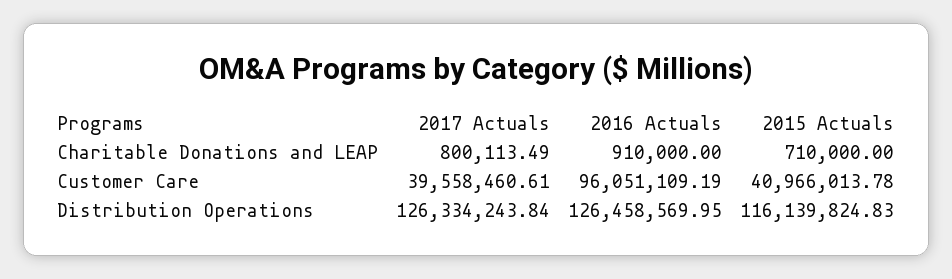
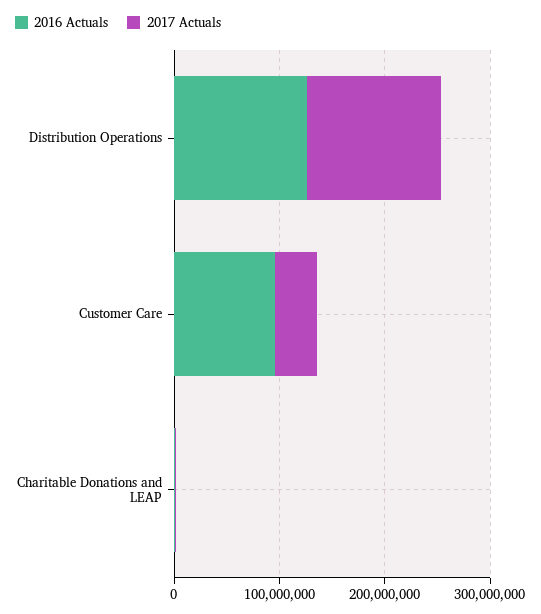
  {
    "2017 Actuals": {
      "Charitable Donations and LEAP": 800113.49,
      "Customer Care": 39558460.61,
      "Distribution Operations": 126334243.84
    },
    "2016 Actuals": {
      "Charitable Donations and LEAP": 910000,
      "Customer Care": 96051109.19,
      "Distribution Operations": 126458569.95
-   },
+   }
-   "2015 Actuals": {
-     "Charitable Donations and LEAP": 710000,
-     "Customer Care": 40966013.78,
-     "Distribution Operations": 116139824.83
-   }
  }

